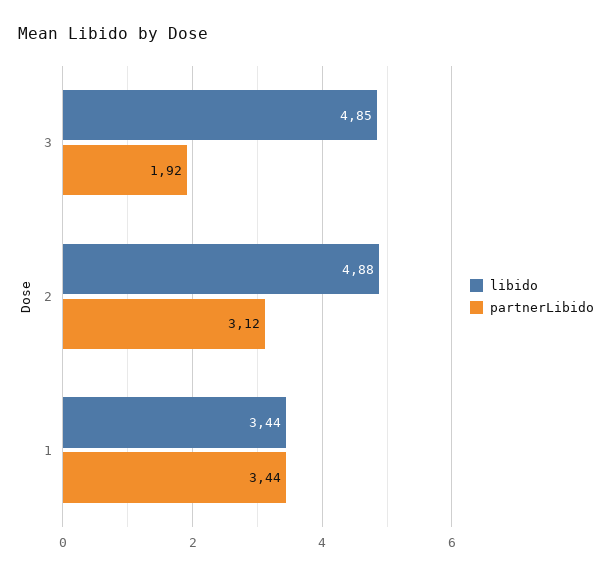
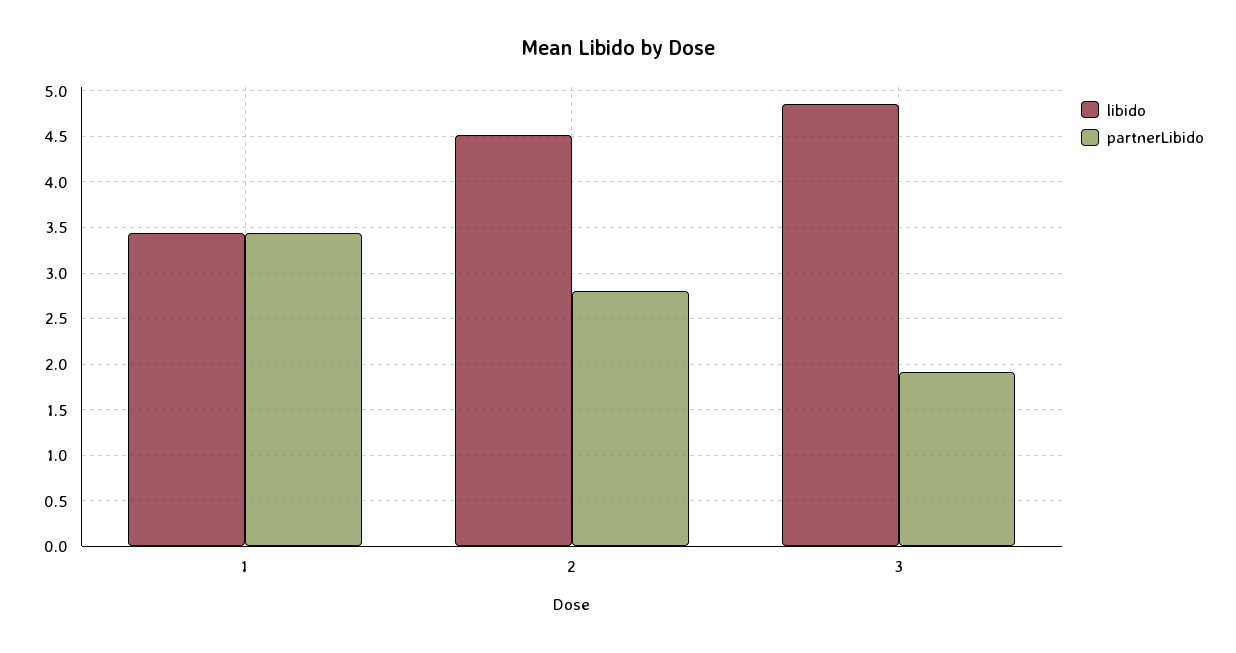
  {
    "libido": {
      "3": 4.85,
-     "2": 4.88,
+     "2": 4.5,
      "1": 3.44
    },
    "partnerLibido": {
      "3": 1.92,
-     "2": 3.12,
+     "2": 2.8,
      "1": 3.44
    }
  }

